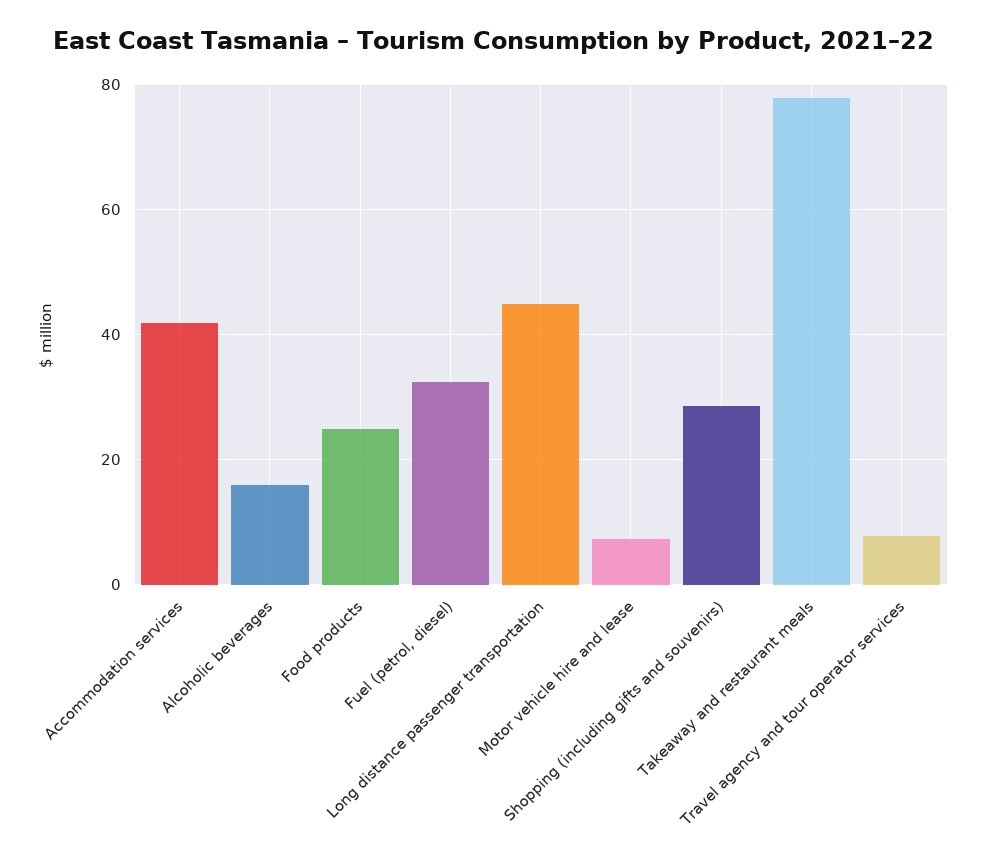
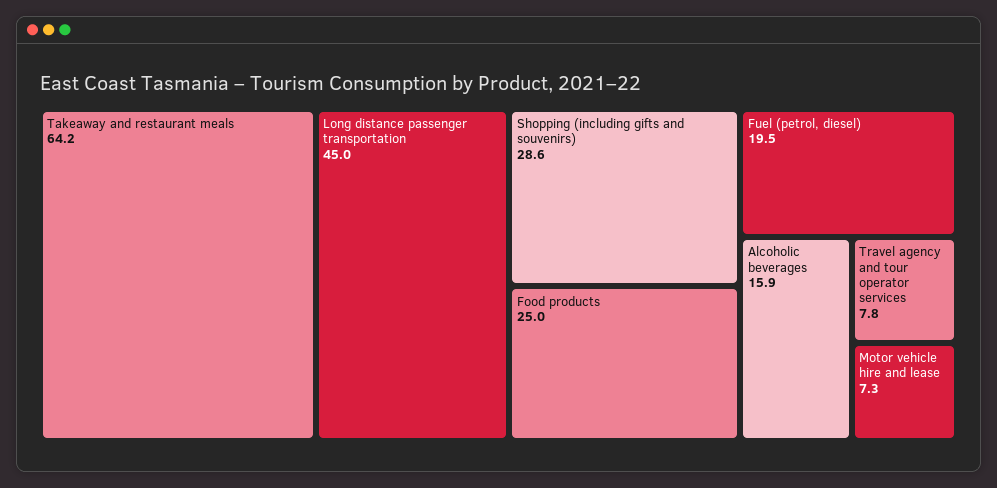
  {
-   "Accommodation services": 42,
    "Alcoholic beverages": 15.9,
    "Food products": 25,
-   "Fuel (petrol, diesel)": 32,
+   "Fuel (petrol, diesel)": 19.5,
    "Long distance passenger transportation": 45,
    "Motor vehicle hire and lease": 7.3,
    "Shopping (including gifts and souvenirs)": 28.6,
-   "Takeaway and restaurant meals": 78,
+   "Takeaway and restaurant meals": 64.2,
    "Travel agency and tour operator services": 7.8
  }

